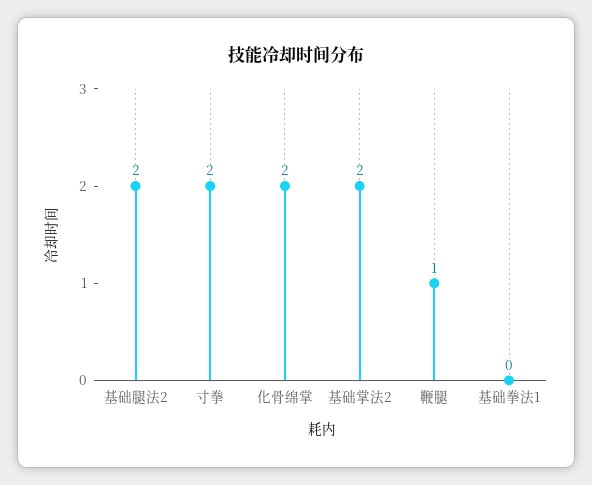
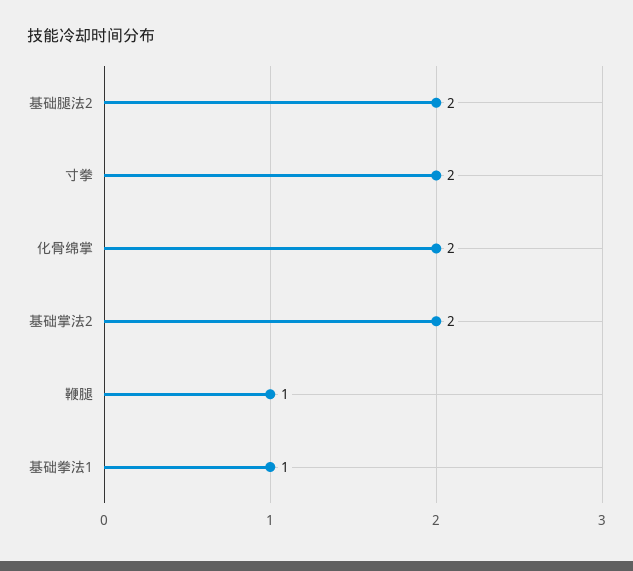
  {
    "基础腿法2": 2,
    "寸拳": 2,
    "化骨绵掌": 2,
    "基础掌法2": 2,
    "鞭腿": 1,
-   "基础拳法1": 0
+   "基础拳法1": 1
  }

